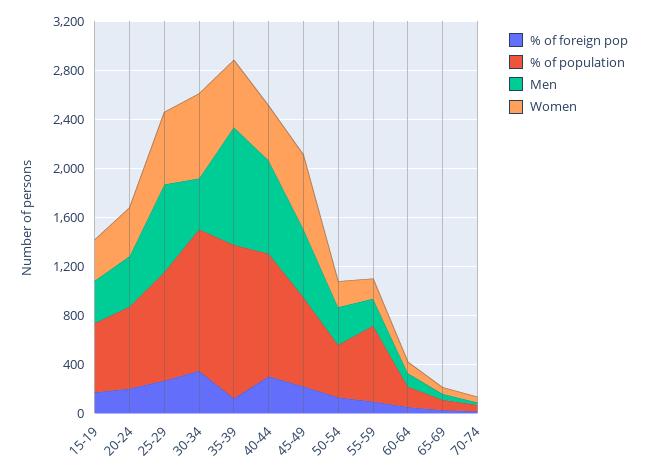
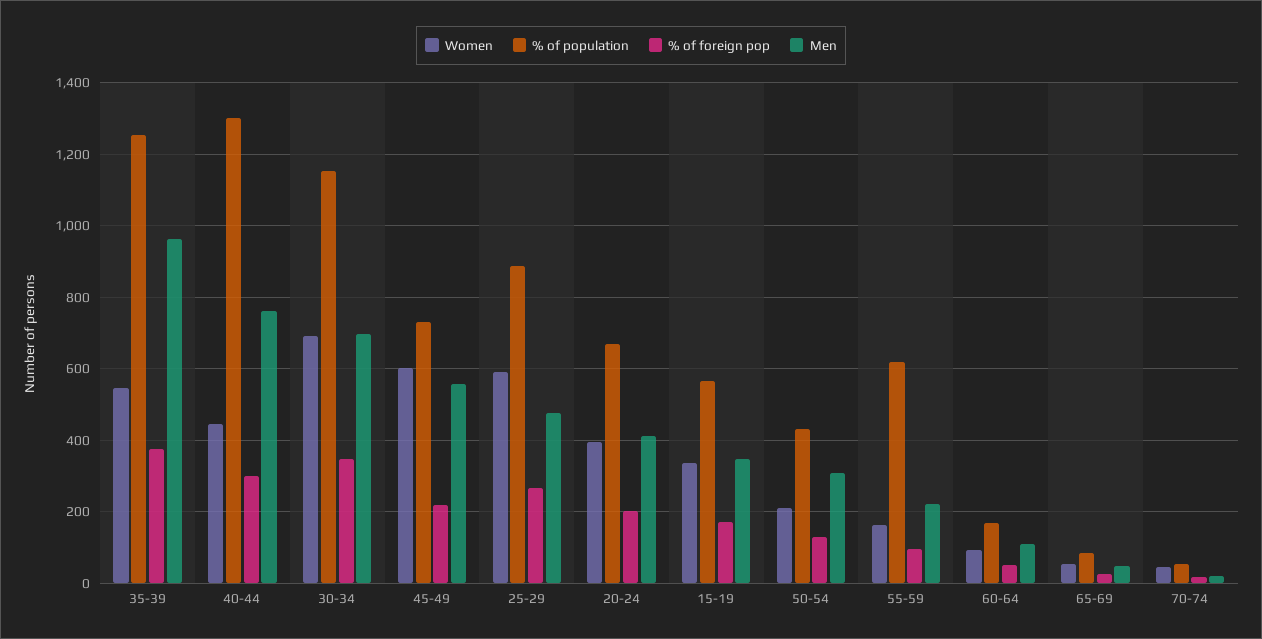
  {
    "% of foreign pop": {
      "15-19": 180,
      "20-24": 200,
      "25-29": 260,
      "30-34": 340,
-     "35-39": 100,
+     "35-39": 380,
      "40-44": 300,
      "45-49": 220,
      "50-54": 120,
      "55-59": 100,
      "60-64": 60,
      "65-69": 20,
      "70-74": 20
    },
    "% of population": {
      "15-19": 560,
      "20-24": 680,
      "25-29": 880,
      "30-34": 1160,
      "35-39": 1260,
-     "40-44": 1000,
+     "40-44": 1300,
      "45-49": 740,
      "50-54": 440,
      "55-59": 620,
      "60-64": 160,
      "65-69": 80,
      "70-74": 60
    },
    "Men": {
      "15-19": 340,
      "20-24": 420,
-     "25-29": 700,
+     "25-29": 480,
-     "30-34": 400,
+     "30-34": 700,
      "35-39": 960,
      "40-44": 760,
      "45-49": 560,
      "50-54": 300,
      "55-59": 220,
      "60-64": 120,
      "65-69": 40,
      "70-74": 20
    },
    "Women": {
      "15-19": 340,
      "20-24": 400,
      "25-29": 600,
      "30-34": 700,
      "35-39": 540,
      "40-44": 440,
      "45-49": 600,
      "50-54": 220,
      "55-59": 160,
      "60-64": 100,
      "65-69": 60,
      "70-74": 40
    }
  }

